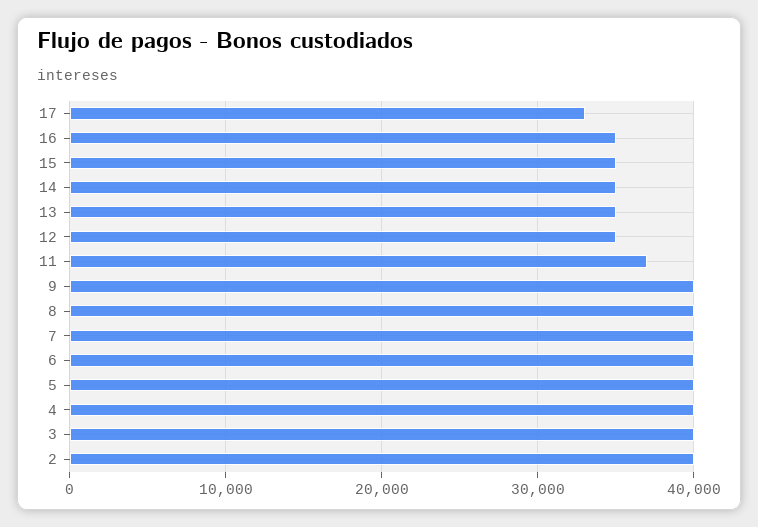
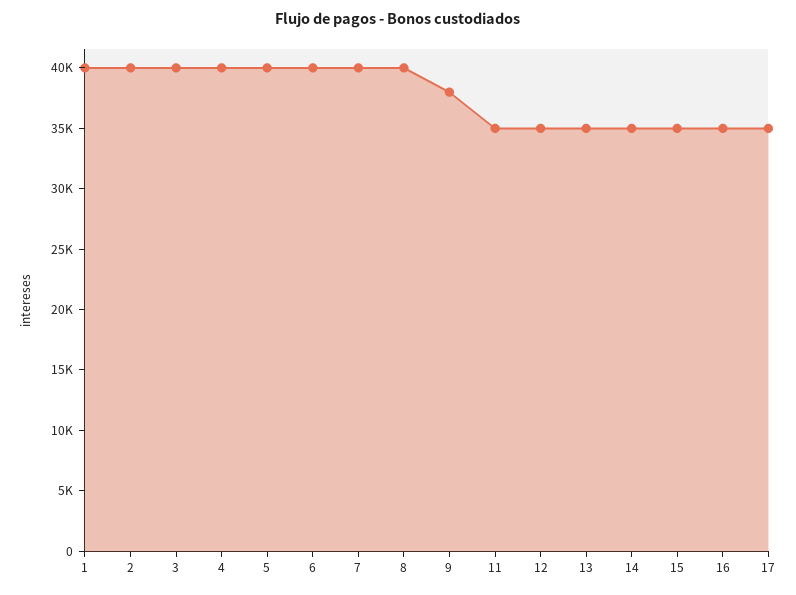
  {
-   "17": 33000,
+   "17": 35000,
    "16": 35000,
    "15": 35000,
    "14": 35000,
    "13": 35000,
    "12": 35000,
-   "11": 37000,
+   "11": 35000,
-   "9": 40000,
+   "9": 38000,
    "8": 40000,
    "7": 40000,
    "6": 40000,
    "5": 40000,
    "4": 40000,
    "3": 40000,
-   "2": 40000
+   "2": 40000,
+   "1": 40000
  }

